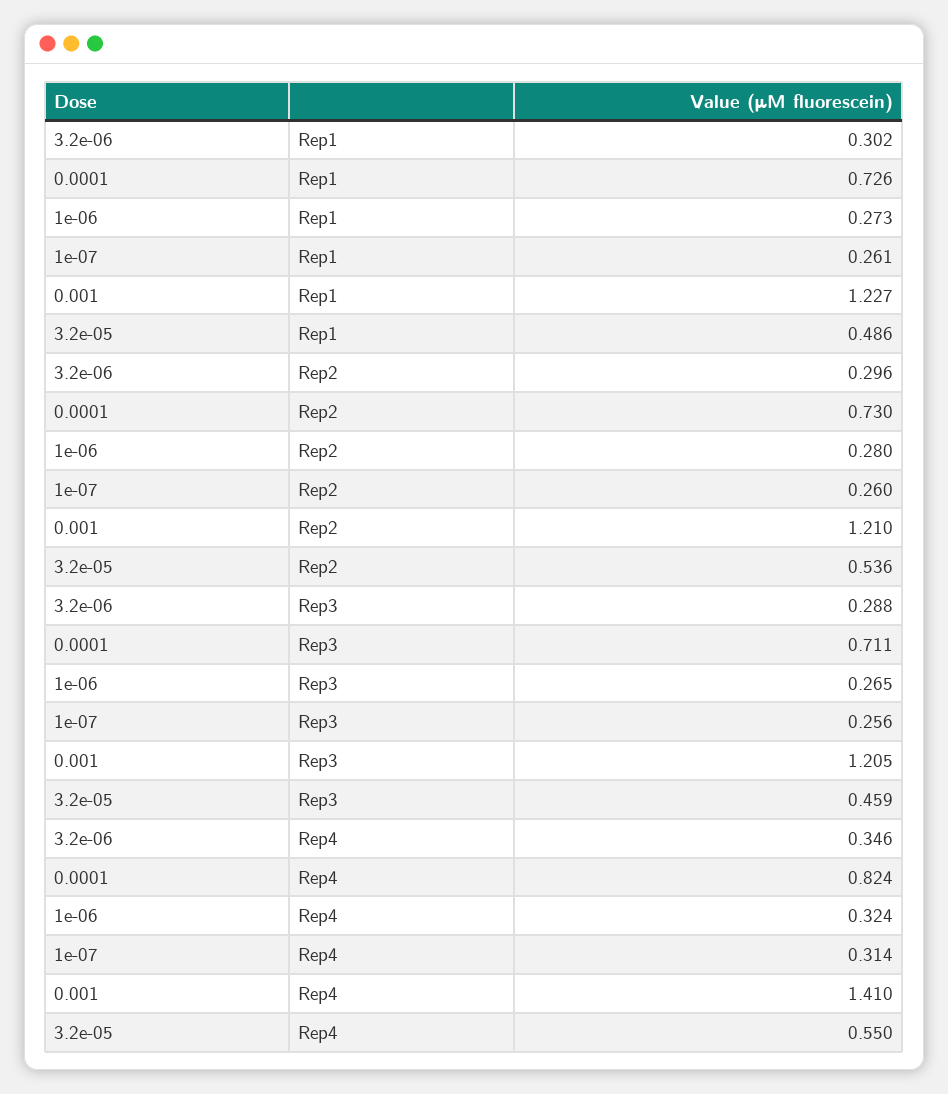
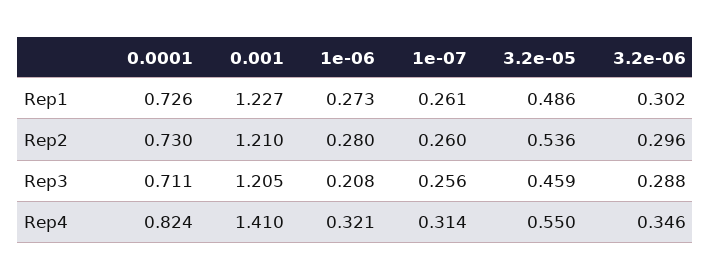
  {
    "3.2e-06": {
      "Rep1": 0.302,
      "Rep2": 0.296,
      "Rep3": 0.288,
      "Rep4": 0.346
    },
    "0.0001": {
      "Rep1": 0.726,
      "Rep2": 0.73,
      "Rep3": 0.711,
      "Rep4": 0.824
    },
    "1e-06": {
      "Rep1": 0.273,
      "Rep2": 0.28,
-     "Rep3": 0.265,
+     "Rep3": 0.208,
-     "Rep4": 0.324
+     "Rep4": 0.321
    },
    "1e-07": {
      "Rep1": 0.261,
      "Rep2": 0.26,
      "Rep3": 0.256,
      "Rep4": 0.314
    },
    "0.001": {
      "Rep1": 1.227,
      "Rep2": 1.21,
      "Rep3": 1.205,
      "Rep4": 1.41
    },
    "3.2e-05": {
      "Rep1": 0.486,
      "Rep2": 0.536,
      "Rep3": 0.459,
      "Rep4": 0.55
    }
  }

